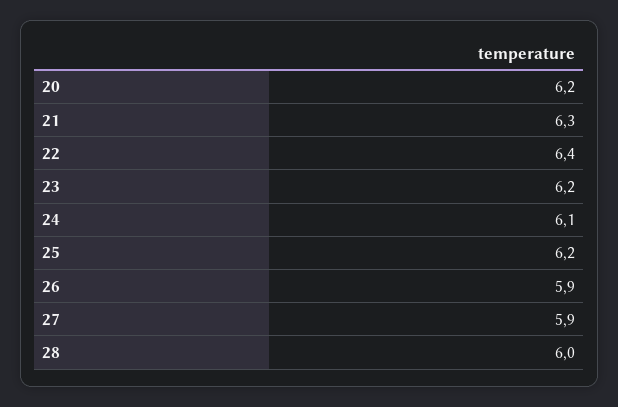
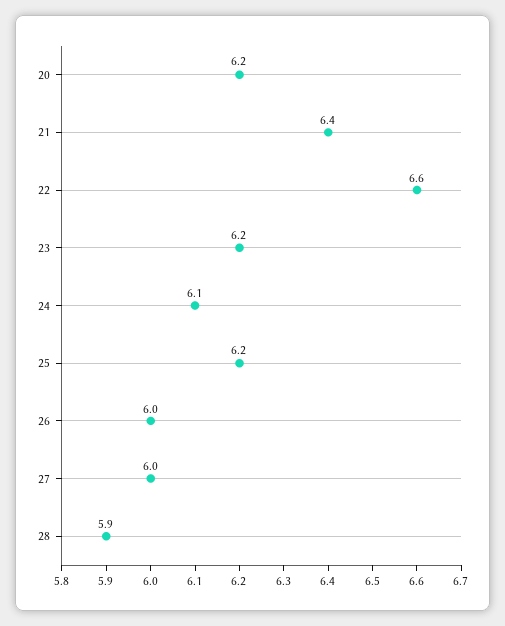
  {
    "20": 6.2,
-   "21": 6.3,
+   "21": 6.4,
-   "22": 6.4,
+   "22": 6.6,
    "23": 6.2,
    "24": 6.1,
    "25": 6.2,
-   "26": 5.9,
+   "26": 6,
-   "27": 5.9,
+   "27": 6,
-   "28": 6
+   "28": 5.9
  }

